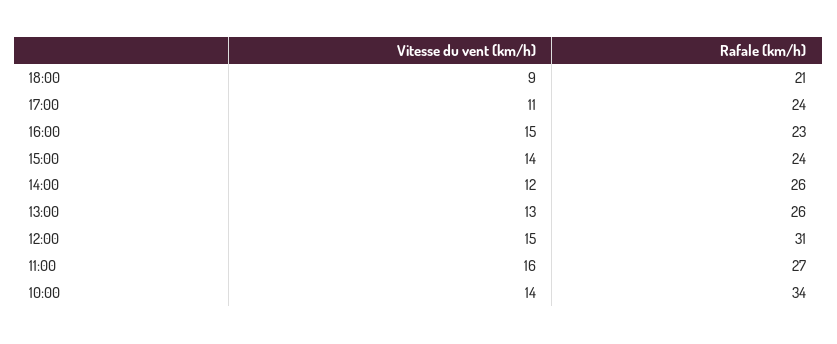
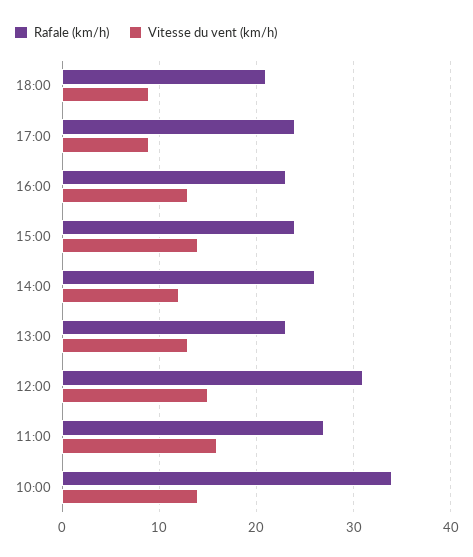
  {
    "Vitesse du vent (km/h)": {
      "18:00": 9,
-     "17:00": 11,
+     "17:00": 9,
-     "16:00": 15,
+     "16:00": 13,
      "15:00": 14,
      "14:00": 12,
      "13:00": 13,
      "12:00": 15,
      "11:00": 16,
      "10:00": 14
    },
    "Rafale (km/h)": {
      "18:00": 21,
      "17:00": 24,
      "16:00": 23,
      "15:00": 24,
      "14:00": 26,
-     "13:00": 26,
+     "13:00": 23,
      "12:00": 31,
      "11:00": 27,
      "10:00": 34
    }
  }

